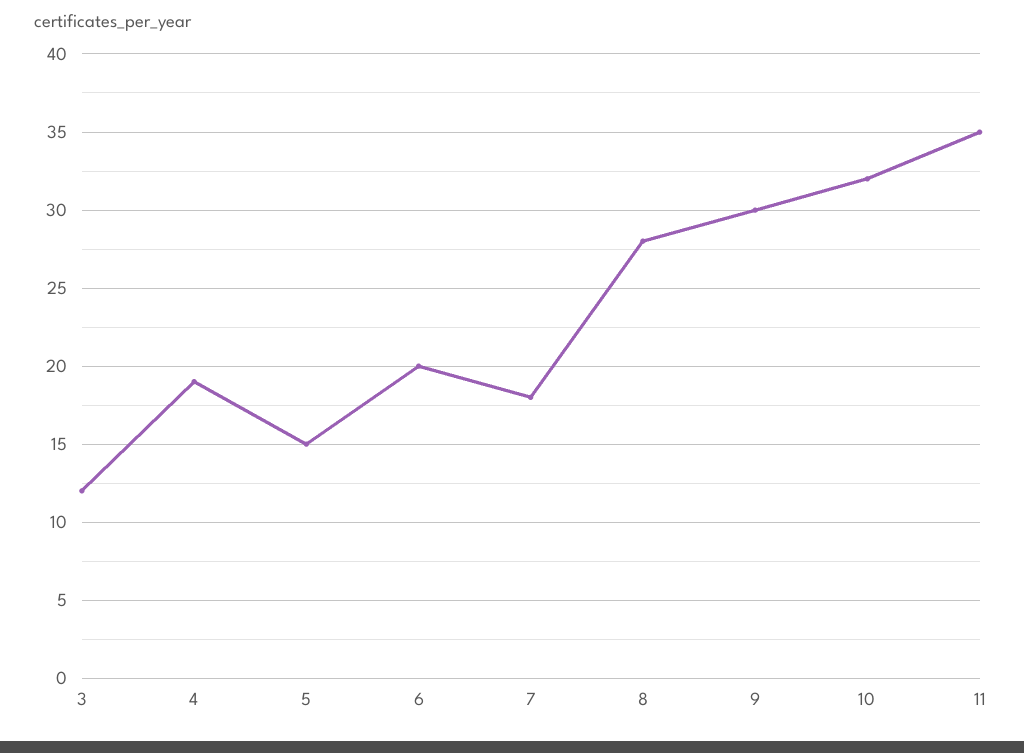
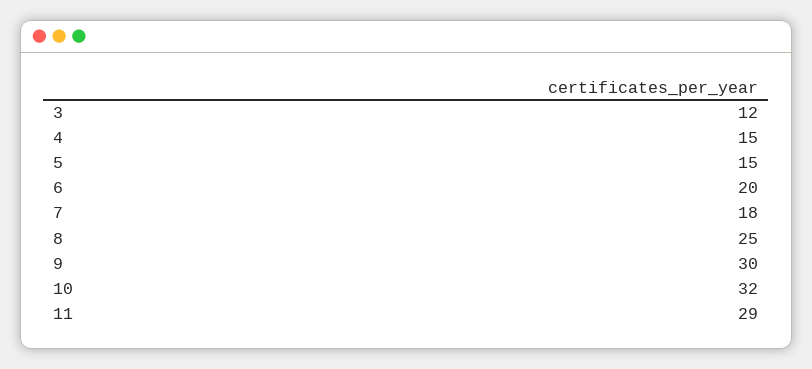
  {
    "3": 12,
-   "4": 19,
+   "4": 15,
    "5": 15,
    "6": 20,
    "7": 18,
-   "8": 28,
+   "8": 25,
    "9": 30,
    "10": 32,
-   "11": 35
+   "11": 29
  }

